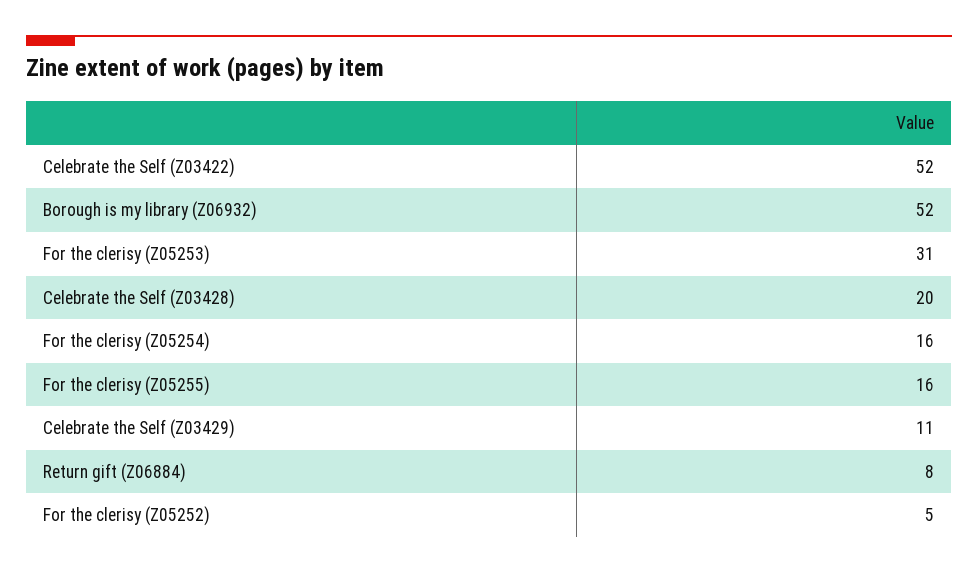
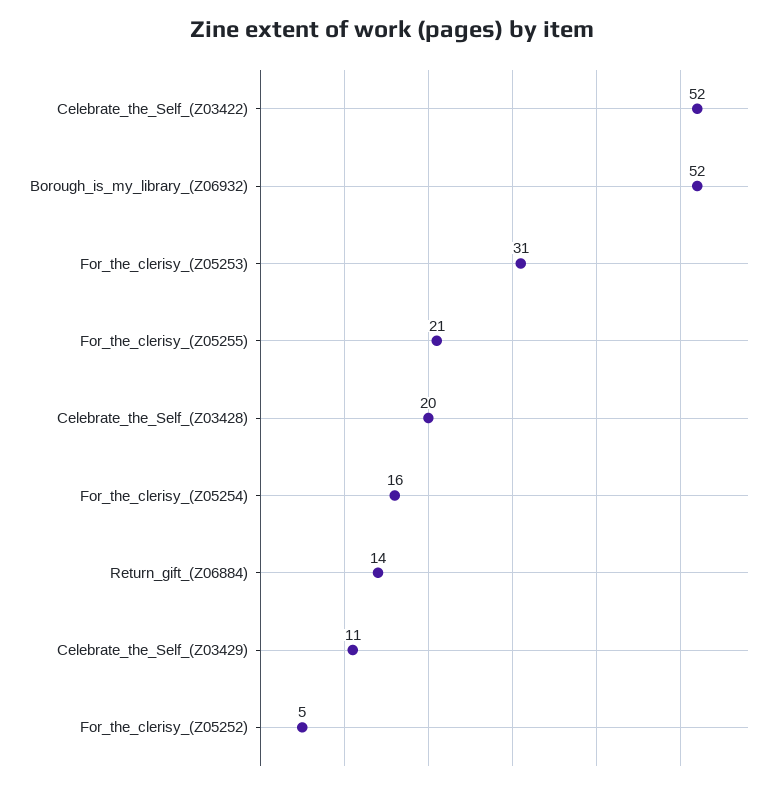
  {
    "Celebrate the Self (Z03422)": 52,
    "Borough is my library (Z06932)": 52,
    "For the clerisy (Z05253)": 31,
    "Celebrate the Self (Z03428)": 20,
    "For the clerisy (Z05254)": 16,
-   "For the clerisy (Z05255)": 16,
+   "For the clerisy (Z05255)": 21,
    "Celebrate the Self (Z03429)": 11,
-   "Return gift (Z06884)": 8,
+   "Return gift (Z06884)": 14,
    "For the clerisy (Z05252)": 5
  }

